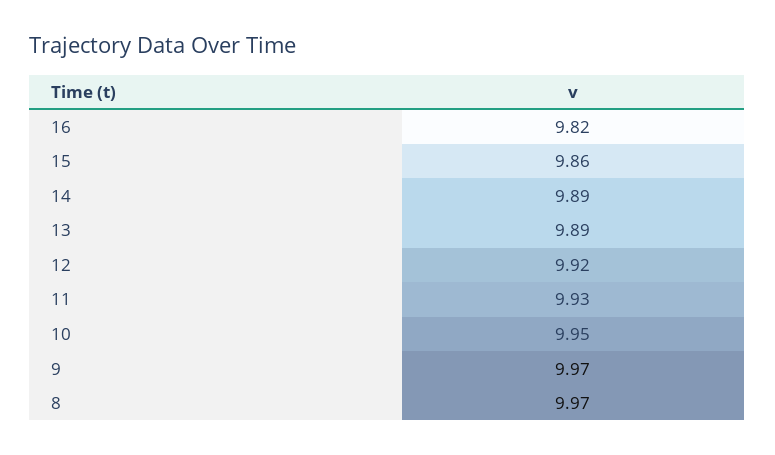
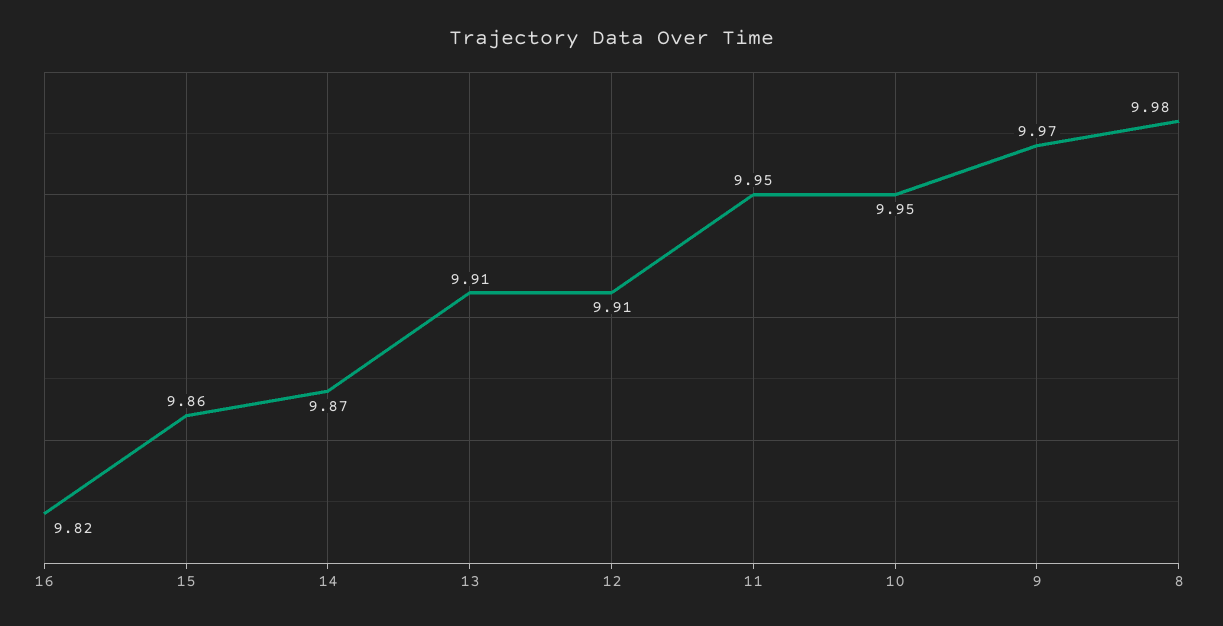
  {
    "16": 9.82,
    "15": 9.86,
-   "14": 9.89,
+   "14": 9.87,
-   "13": 9.89,
+   "13": 9.91,
-   "12": 9.92,
+   "12": 9.91,
-   "11": 9.93,
+   "11": 9.95,
    "10": 9.95,
    "9": 9.97,
-   "8": 9.97
+   "8": 9.98
  }

